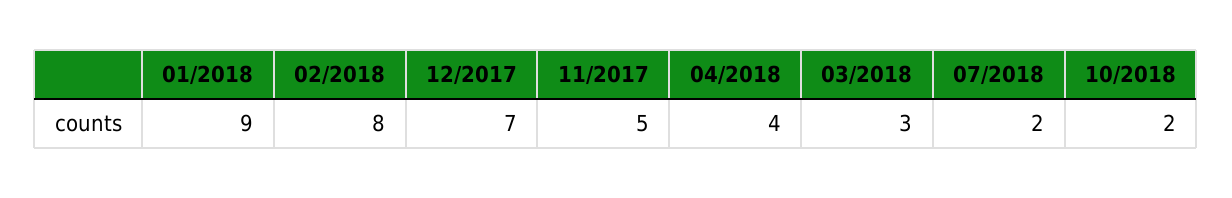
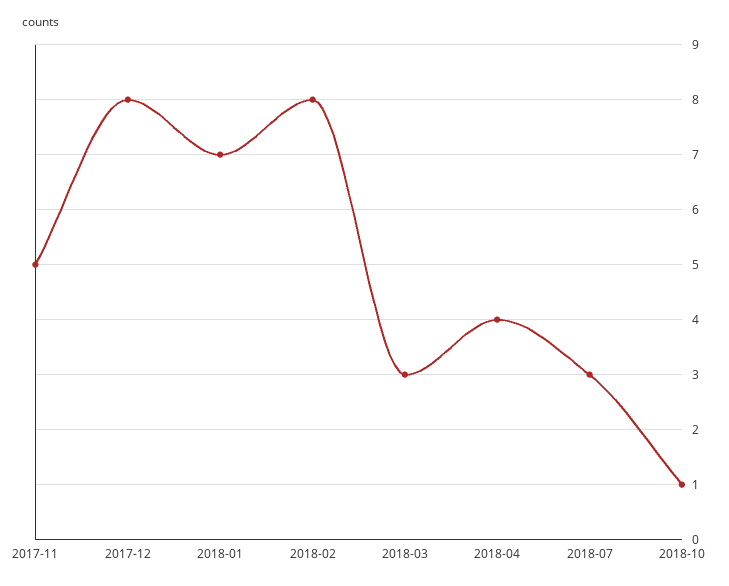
  {
-   "01/2018": 9,
+   "01/2018": 7,
    "02/2018": 8,
-   "12/2017": 7,
+   "12/2017": 8,
    "11/2017": 5,
    "04/2018": 4,
    "03/2018": 3,
-   "07/2018": 2,
+   "07/2018": 3,
-   "10/2018": 2
+   "10/2018": 1
  }

